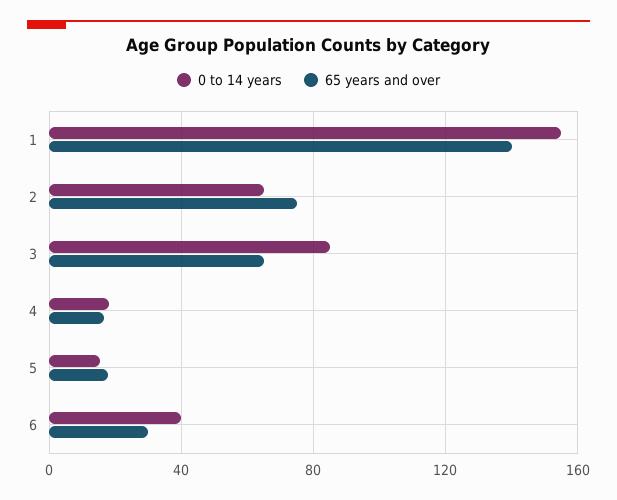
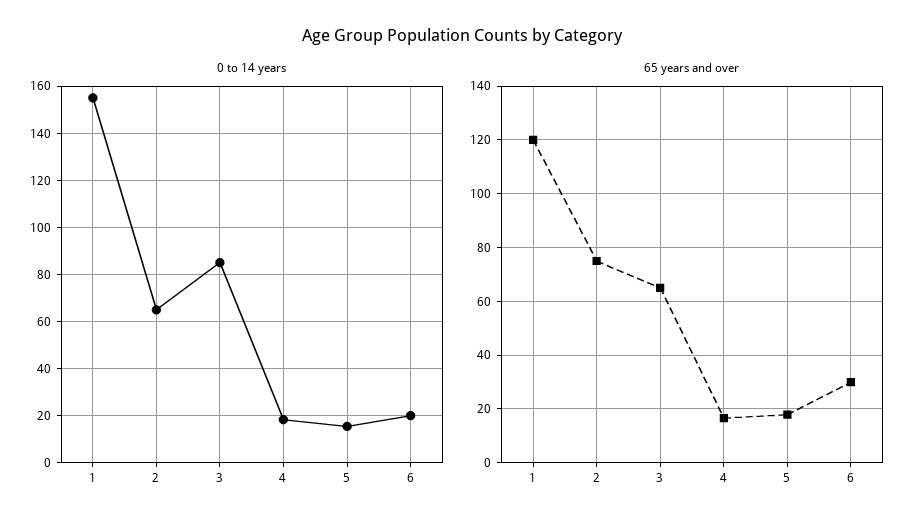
  {
    "0 to 14 years": {
      "1": 155,
      "2": 65,
      "3": 85,
      "4": 20,
      "5": 15,
-     "6": 40
+     "6": 20
    },
    "65 years and over": {
-     "1": 140,
+     "1": 120,
      "2": 75,
      "3": 65,
      "4": 17.5,
      "5": 17.5,
      "6": 30
    }
  }

